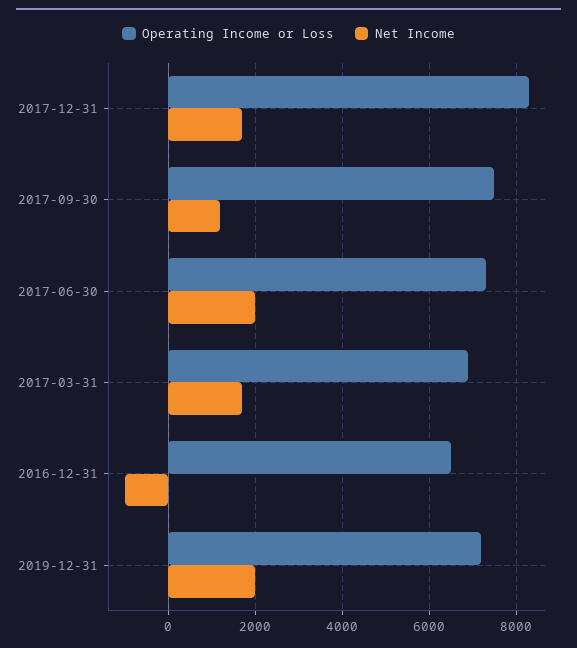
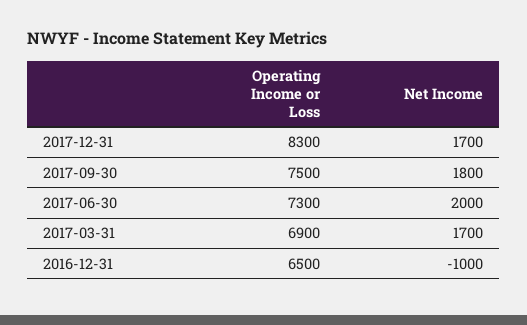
  {
    "Operating Income or Loss": {
      "2017-12-31": 8300,
      "2017-09-30": 7500,
      "2017-06-30": 7300,
      "2017-03-31": 6900,
-     "2016-12-31": 6500,
+     "2016-12-31": 6500
-     "2019-12-31": 7200
    },
    "Net Income": {
      "2017-12-31": 1700,
-     "2017-09-30": 1200,
+     "2017-09-30": 1800,
      "2017-06-30": 2000,
      "2017-03-31": 1700,
-     "2016-12-31": -1000,
+     "2016-12-31": -1000
-     "2019-12-31": 2000
    }
  }

